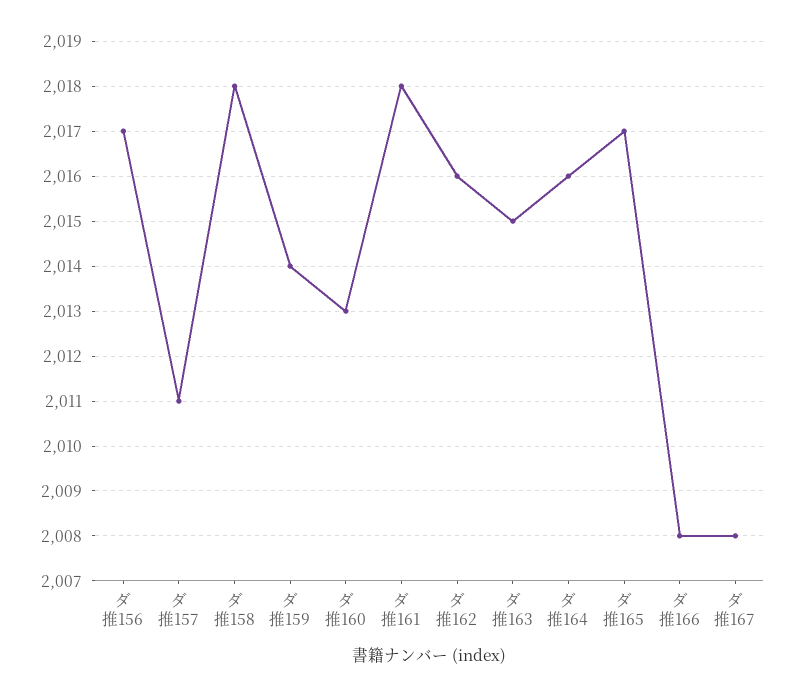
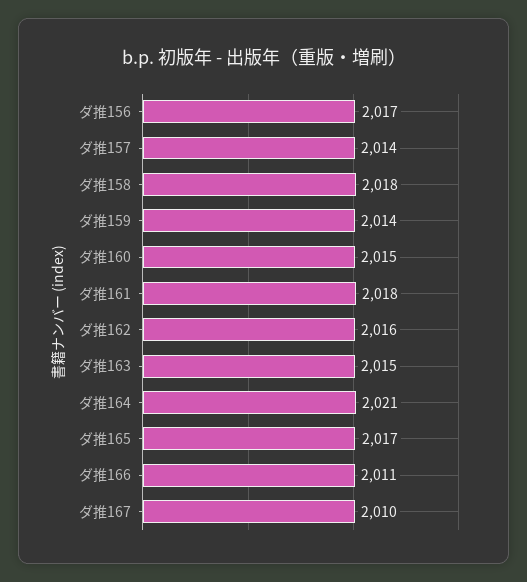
  {
    "ダ推156": 2017,
-   "ダ推157": 2011,
+   "ダ推157": 2014,
    "ダ推158": 2018,
    "ダ推159": 2014,
-   "ダ推160": 2013,
+   "ダ推160": 2015,
    "ダ推161": 2018,
    "ダ推162": 2016,
    "ダ推163": 2015,
-   "ダ推164": 2016,
+   "ダ推164": 2021,
    "ダ推165": 2017,
-   "ダ推166": 2008,
+   "ダ推166": 2011,
-   "ダ推167": 2008
+   "ダ推167": 2010
  }

